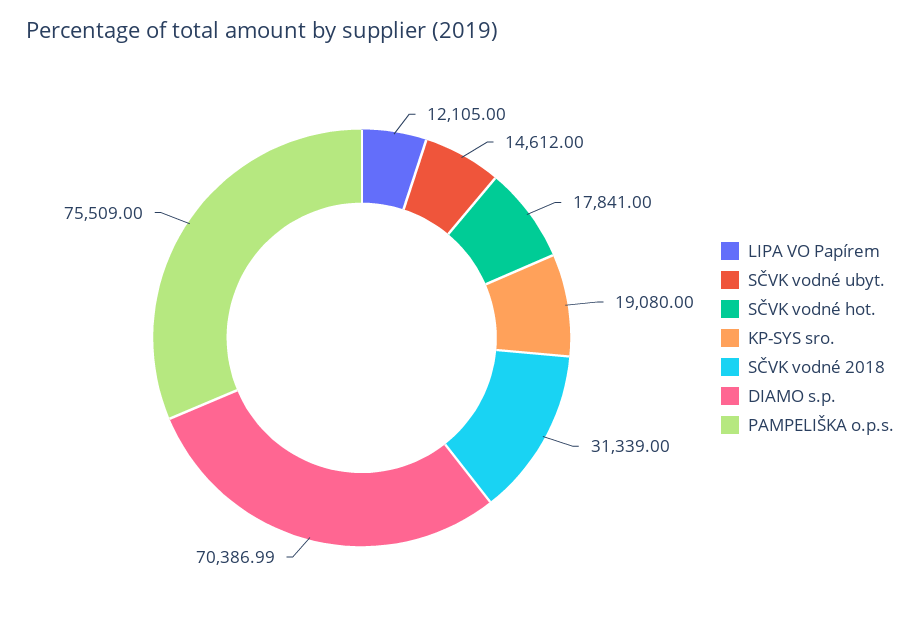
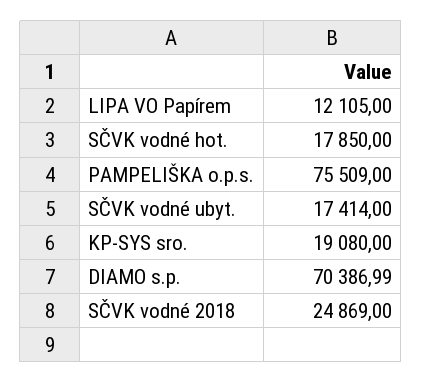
  {
    "LIPA VO Papírem": 12105,
-   "SČVK vodné ubyt.": 14612,
+   "SČVK vodné ubyt.": 17414,
-   "SČVK vodné hot.": 17841,
+   "SČVK vodné hot.": 17850,
    "KP-SYS sro.": 19080,
-   "SČVK vodné 2018": 31339,
+   "SČVK vodné 2018": 24869,
    "DIAMO s.p.": 70386.99,
    "PAMPELIŠKA o.p.s.": 75509
  }

